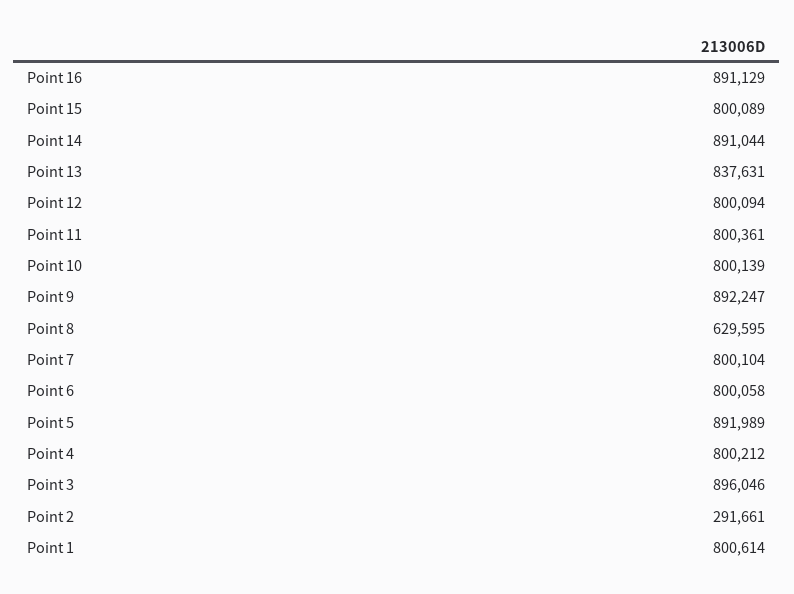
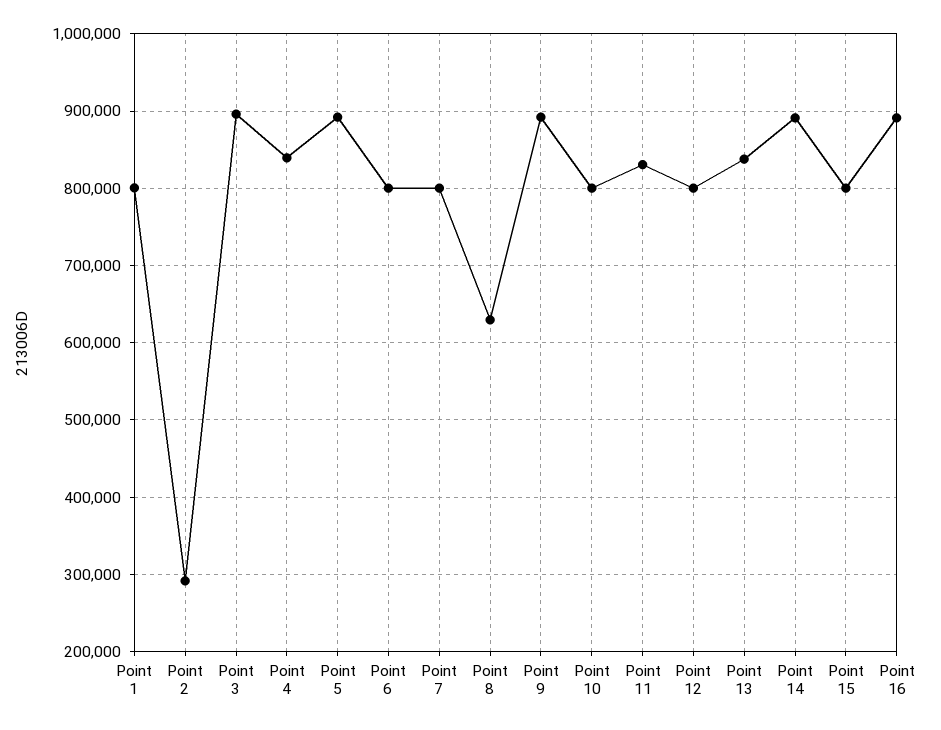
  {
    "Point 16": 891129,
    "Point 15": 800089,
    "Point 14": 891044,
    "Point 13": 837631,
    "Point 12": 800094,
-   "Point 11": 800361,
+   "Point 11": 830000,
    "Point 10": 800139,
    "Point 9": 892247,
    "Point 8": 629595,
    "Point 7": 800104,
    "Point 6": 800058,
    "Point 5": 891989,
-   "Point 4": 800212,
+   "Point 4": 840000,
    "Point 3": 896046,
    "Point 2": 291661,
    "Point 1": 800614
  }

